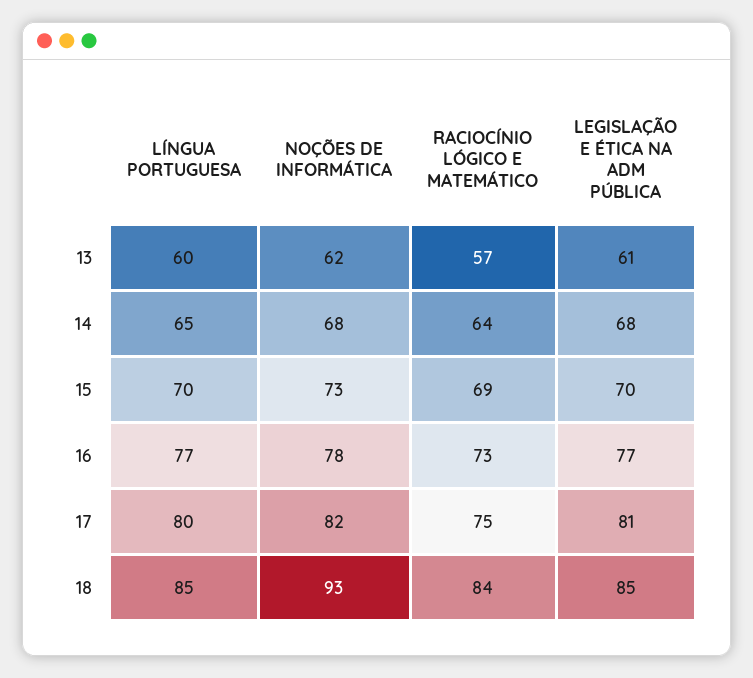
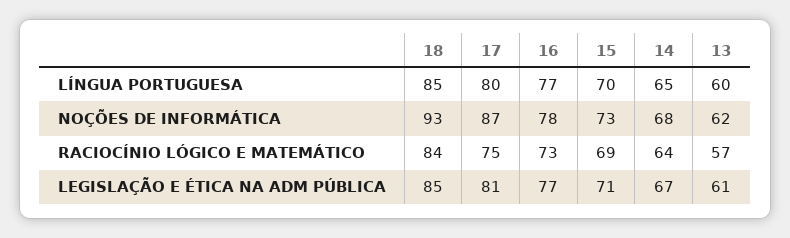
  {
    "LÍNGUA PORTUGUESA": {
      "13": 60,
      "14": 65,
      "15": 70,
      "16": 77,
      "17": 80,
      "18": 85
    },
    "NOÇÕES DE INFORMÁTICA": {
      "13": 62,
      "14": 68,
      "15": 73,
      "16": 78,
-     "17": 82,
+     "17": 87,
      "18": 93
    },
    "RACIOCÍNIO LÓGICO E MATEMÁTICO": {
      "13": 57,
      "14": 64,
      "15": 69,
      "16": 73,
      "17": 75,
      "18": 84
    },
    "LEGISLAÇÃO E ÉTICA NA ADM PÚBLICA": {
      "13": 61,
-     "14": 68,
+     "14": 67,
-     "15": 70,
+     "15": 71,
      "16": 77,
      "17": 81,
      "18": 85
    }
  }

